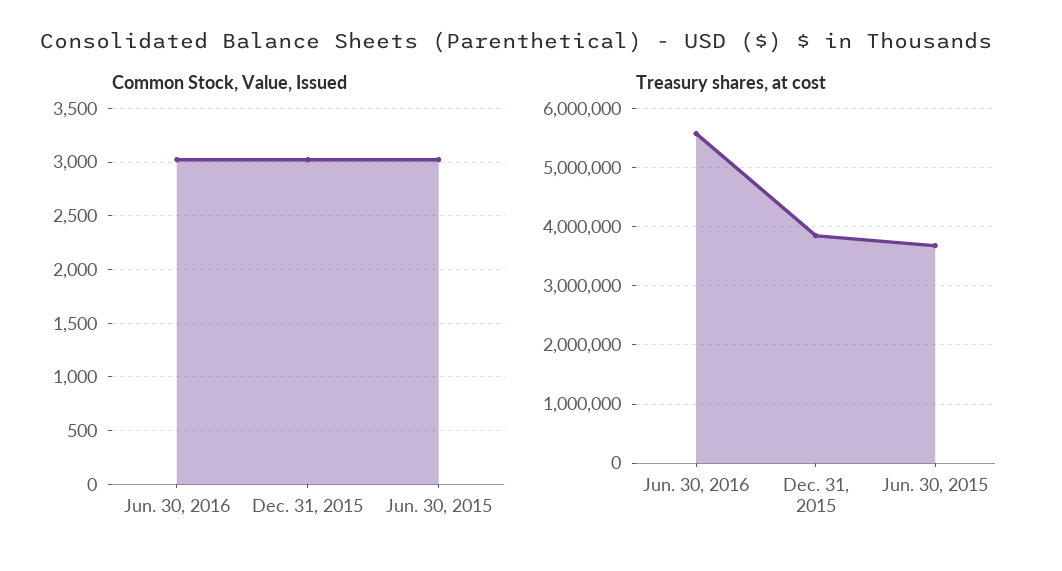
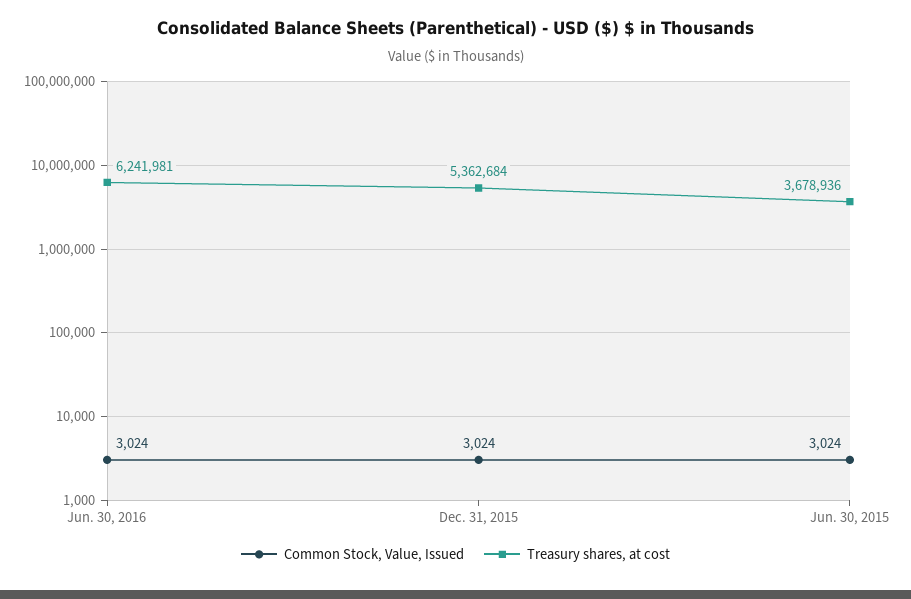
  {
    "Common Stock, Value, Issued": {
      "Jun. 30, 2016": 3024,
      "Dec. 31, 2015": 3024,
      "Jun. 30, 2015": 3024
    },
    "Treasury shares, at cost": {
-     "Jun. 30, 2016": 5600000,
+     "Jun. 30, 2016": 6241981,
-     "Dec. 31, 2015": 3800000,
+     "Dec. 31, 2015": 5362684,
      "Jun. 30, 2015": 3678936
    }
  }

